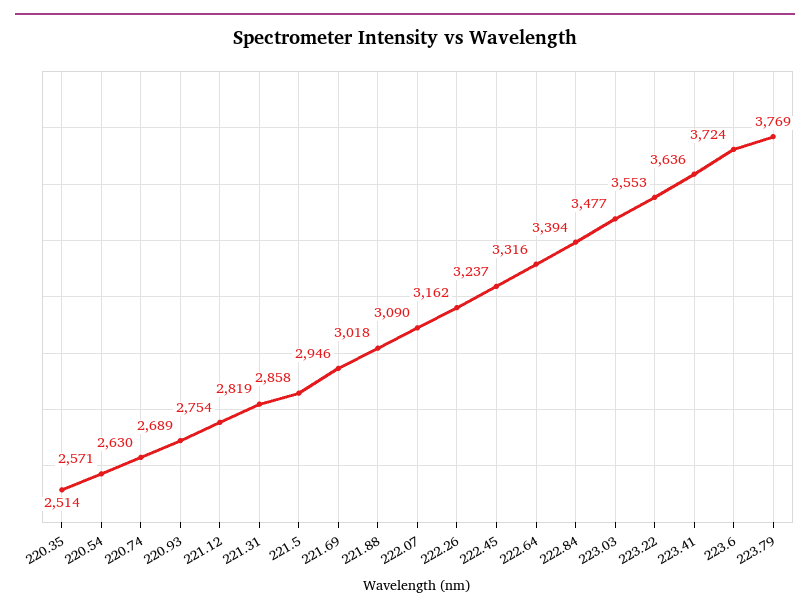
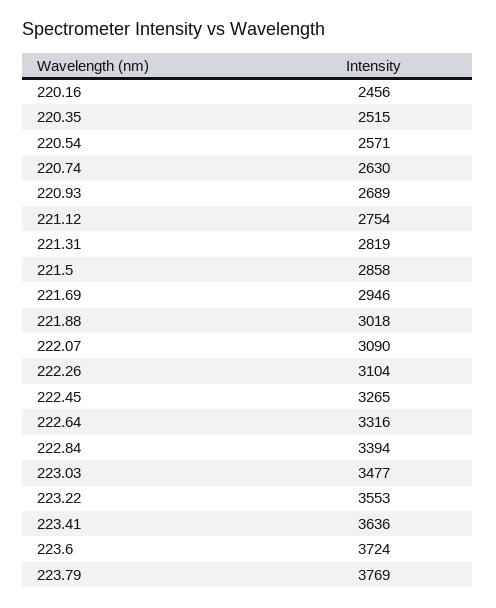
  {
-   "220.35": 2514,
+   "220.35": 2515,
    "220.54": 2571,
    "220.74": 2630,
    "220.93": 2689,
    "221.12": 2754,
    "221.31": 2819,
    "221.5": 2858,
    "221.69": 2946,
    "221.88": 3018,
    "222.07": 3090,
-   "222.26": 3162,
+   "222.26": 3104,
-   "222.45": 3237,
+   "222.45": 3265,
    "222.64": 3316,
    "222.84": 3394,
    "223.03": 3477,
    "223.22": 3553,
    "223.41": 3636,
    "223.6": 3724,
-   "223.79": 3769
+   "223.79": 3769,
+   "220.16": 2456
  }

